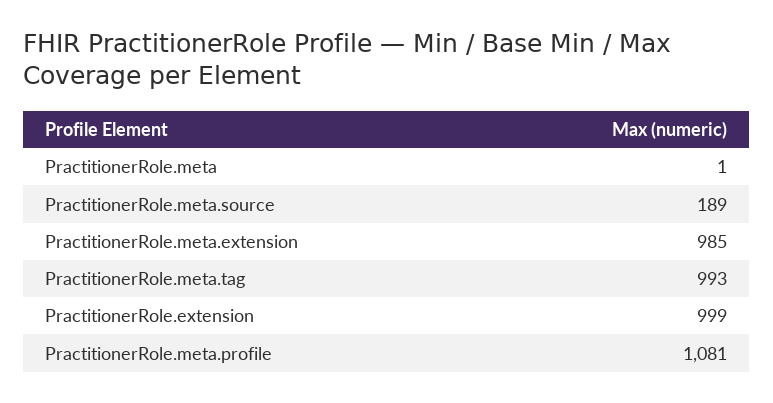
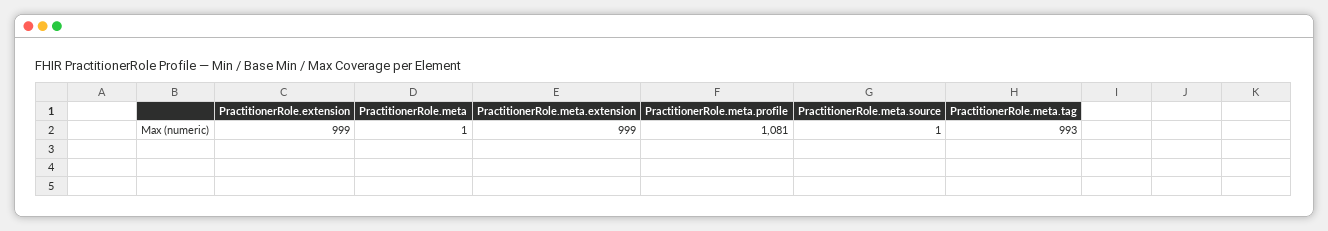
  {
    "PractitionerRole.meta": 1,
-   "PractitionerRole.meta.source": 189,
+   "PractitionerRole.meta.source": 1,
-   "PractitionerRole.meta.extension": 985,
+   "PractitionerRole.meta.extension": 999,
    "PractitionerRole.meta.tag": 993,
    "PractitionerRole.extension": 999,
    "PractitionerRole.meta.profile": 1081
  }

